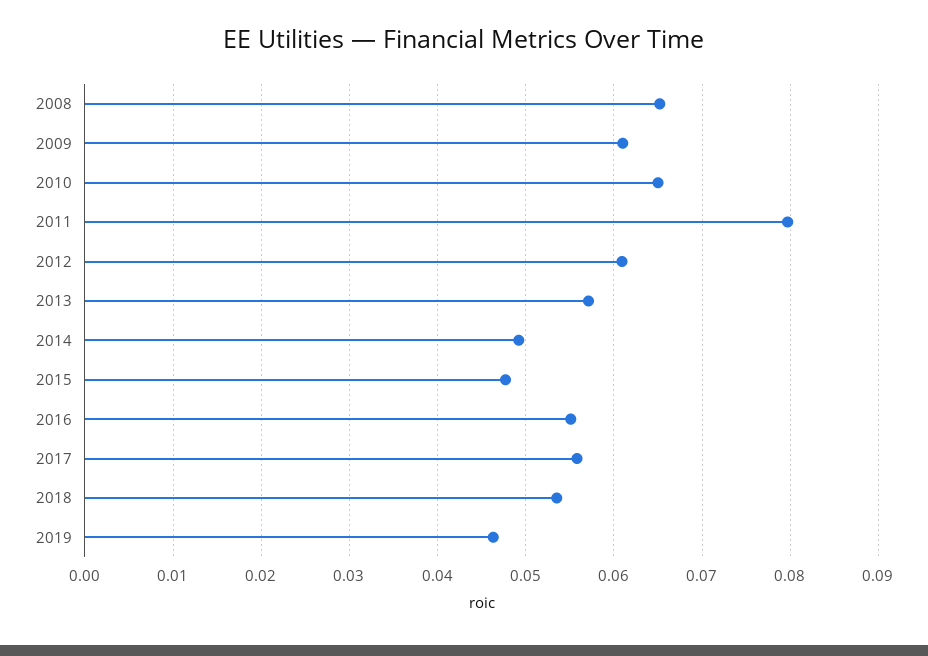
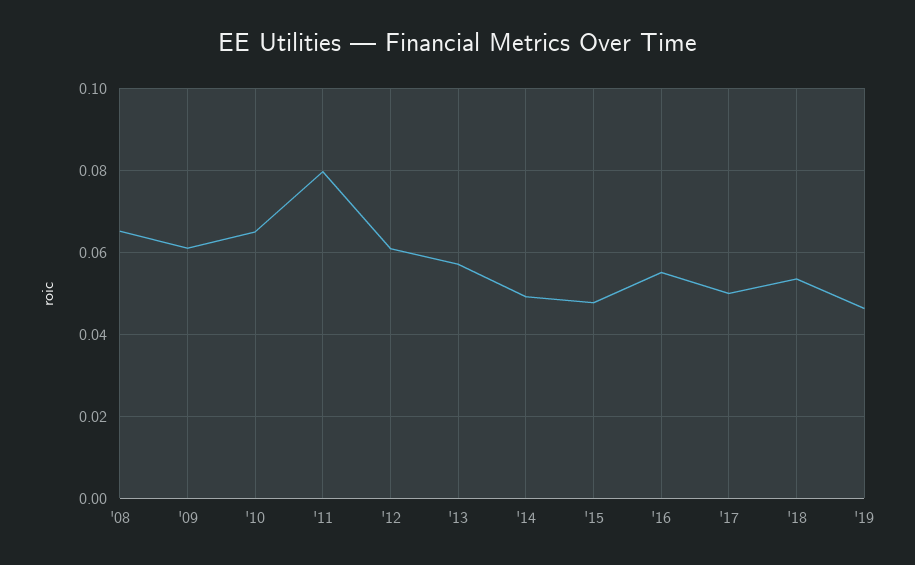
  {
    "2008": 0.065,
    "2009": 0.061,
    "2010": 0.065,
    "2011": 0.08,
    "2012": 0.061,
    "2013": 0.057,
    "2014": 0.049,
    "2015": 0.048,
    "2016": 0.055,
-   "2017": 0.056,
+   "2017": 0.05,
    "2018": 0.054,
    "2019": 0.046
  }

